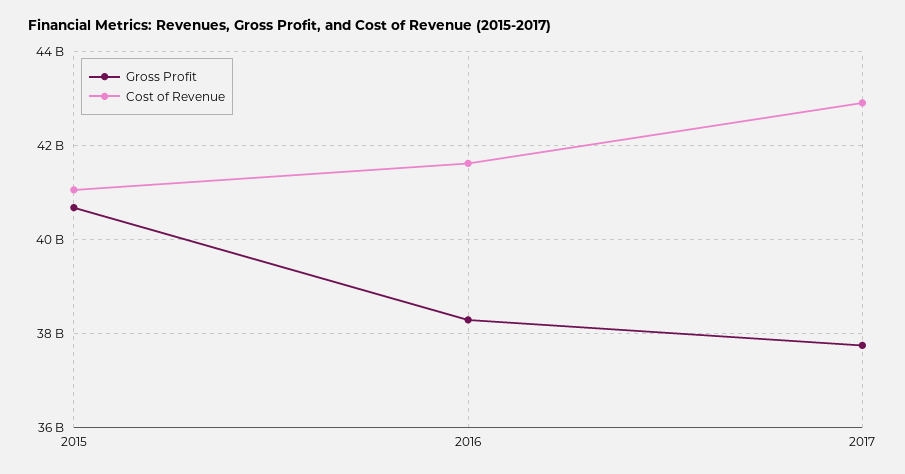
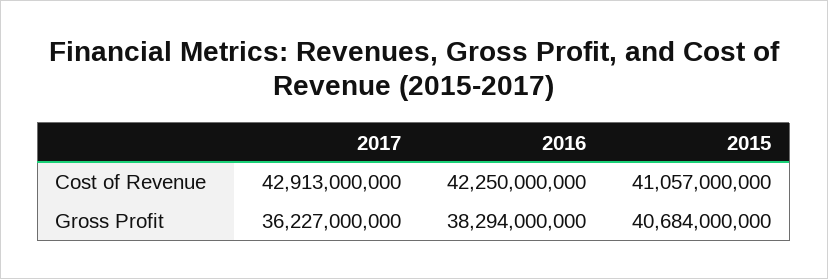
  {
    "Gross Profit": {
      "2015": 40684000000,
      "2016": 38294000000,
-     "2017": 37800000000
+     "2017": 36227000000
    },
    "Cost of Revenue": {
      "2015": 41057000000,
-     "2016": 41600000000,
+     "2016": 42250000000,
      "2017": 42913000000
    }
  }

